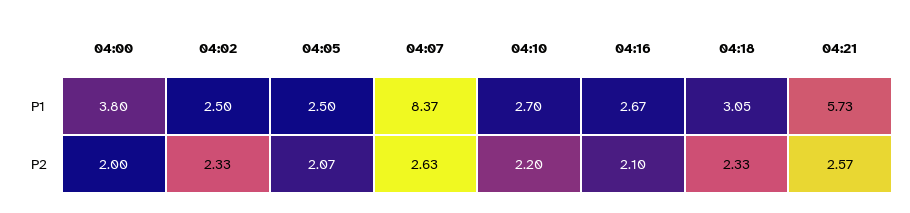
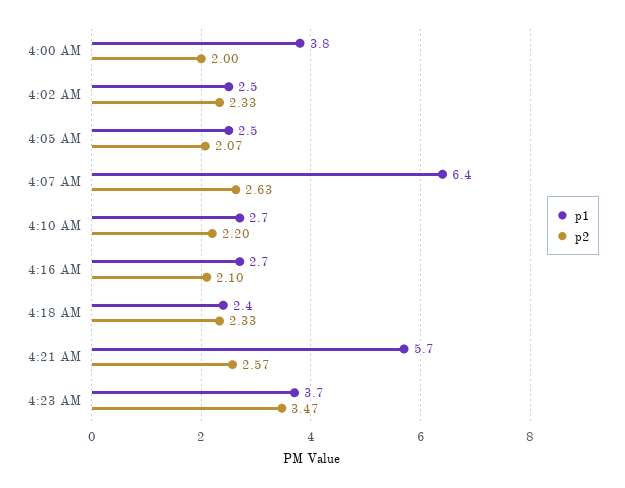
  {
    "P1": {
      "04:00": 3.8,
      "04:02": 2.5,
      "04:05": 2.5,
-     "04:07": 8.37,
+     "04:07": 6.4,
      "04:10": 2.7,
      "04:16": 2.67,
-     "04:18": 3.05,
+     "04:18": 2.4,
-     "04:21": 5.73
+     "04:21": 5.73,
+     "4:23 AM": 3.7
    },
    "P2": {
      "04:00": 2,
      "04:02": 2.33,
      "04:05": 2.07,
      "04:07": 2.63,
      "04:10": 2.2,
      "04:16": 2.1,
      "04:18": 2.33,
-     "04:21": 2.57
+     "04:21": 2.57,
+     "4:23 AM": 3.47
    }
  }

